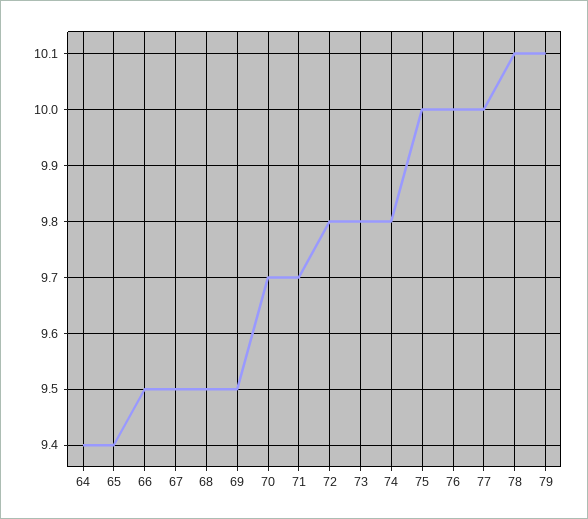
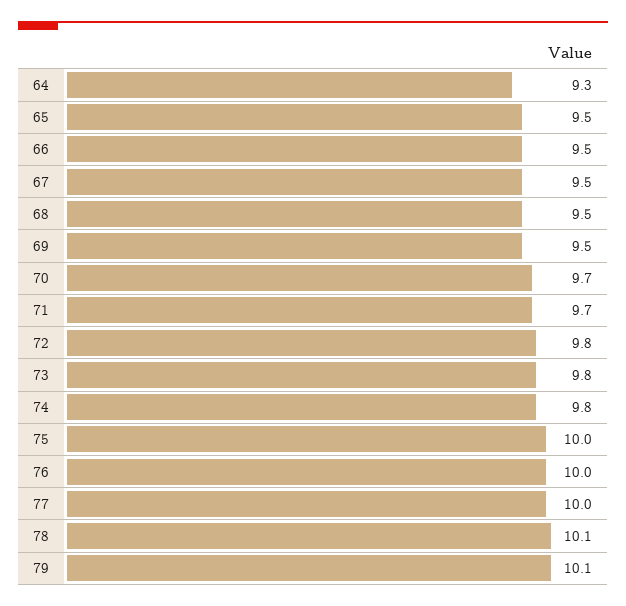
  {
-   "64": 9.4,
+   "64": 9.3,
-   "65": 9.4,
+   "65": 9.5,
    "66": 9.5,
    "67": 9.5,
    "68": 9.5,
    "69": 9.5,
    "70": 9.7,
    "71": 9.7,
    "72": 9.8,
    "73": 9.8,
    "74": 9.8,
    "75": 10,
    "76": 10,
    "77": 10,
    "78": 10.1,
    "79": 10.1
  }

